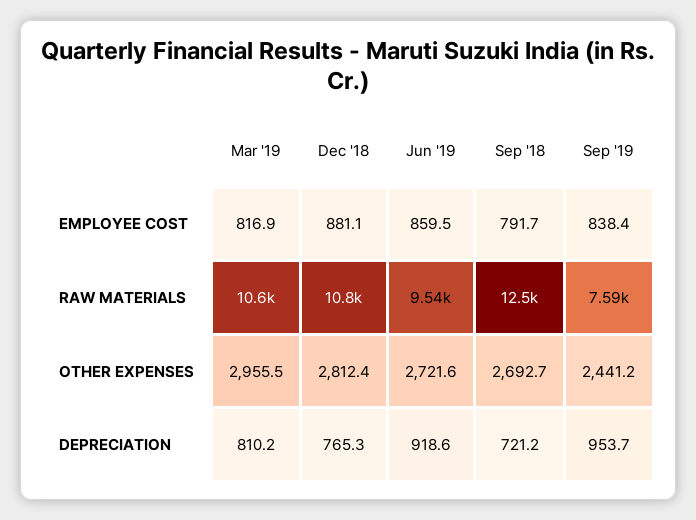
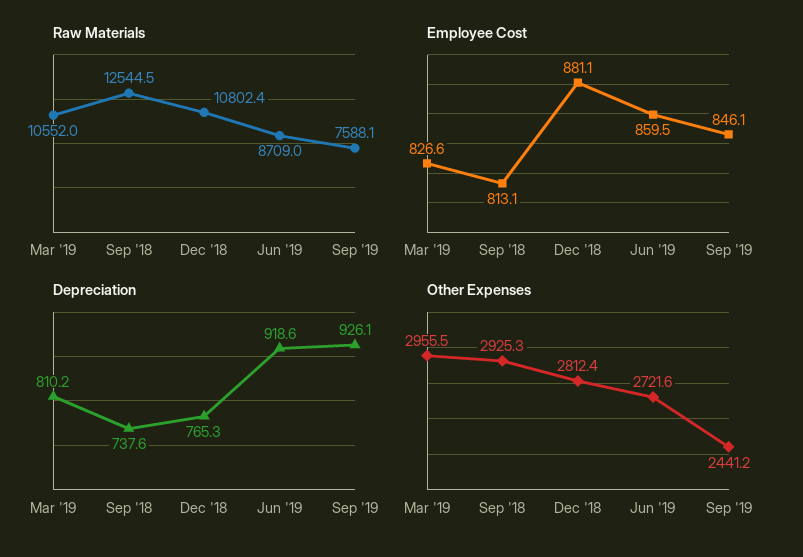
  {
    "EMPLOYEE COST": {
-     "Mar '19": 816.9,
+     "Mar '19": 826.6,
      "Dec '18": 881.1,
      "Jun '19": 859.5,
-     "Sep '18": 791.7,
+     "Sep '18": 813.1,
-     "Sep '19": 838.4
+     "Sep '19": 846.1
    },
    "RAW MATERIALS": {
      "Mar '19": 10552,
      "Dec '18": 10802.4,
-     "Jun '19": 9540,
+     "Jun '19": 8709,
      "Sep '18": 12544.5,
      "Sep '19": 7588.1
    },
    "OTHER EXPENSES": {
      "Mar '19": 2955.5,
      "Dec '18": 2812.4,
      "Jun '19": 2721.6,
-     "Sep '18": 2692.7,
+     "Sep '18": 2925.3,
      "Sep '19": 2441.2
    },
    "DEPRECIATION": {
      "Mar '19": 810.2,
      "Dec '18": 765.3,
      "Jun '19": 918.6,
-     "Sep '18": 721.2,
+     "Sep '18": 737.6,
-     "Sep '19": 953.7
+     "Sep '19": 926.1
    }
  }

